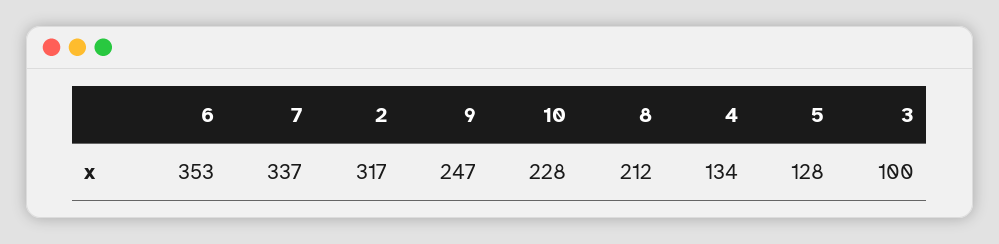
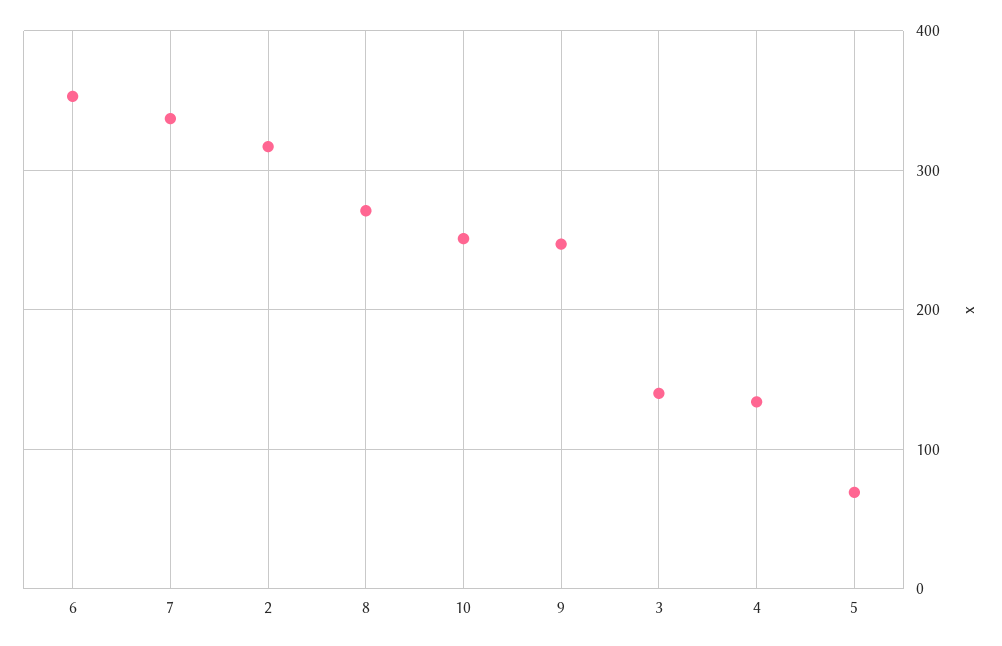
  {
    "6": 353,
    "7": 337,
    "2": 317,
    "9": 247,
-   "10": 228,
+   "10": 250,
-   "8": 212,
+   "8": 270,
    "4": 134,
-   "5": 128,
+   "5": 70,
-   "3": 100
+   "3": 140
  }

